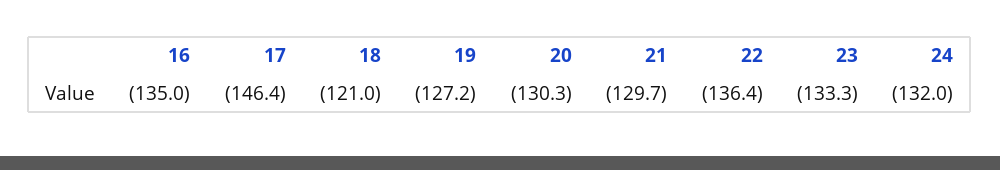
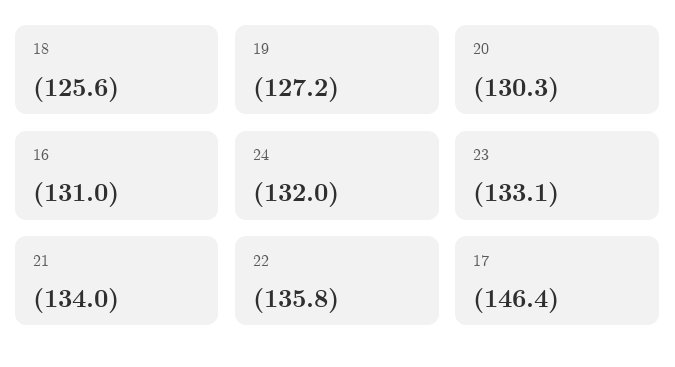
  {
-   "16": -135,
+   "16": -131,
    "17": -146.4,
-   "18": -121,
+   "18": -125.6,
    "19": -127.2,
    "20": -130.3,
-   "21": -129.7,
+   "21": -134,
-   "22": -136.4,
+   "22": -135.8,
-   "23": -133.3,
+   "23": -133.1,
    "24": -132
  }

